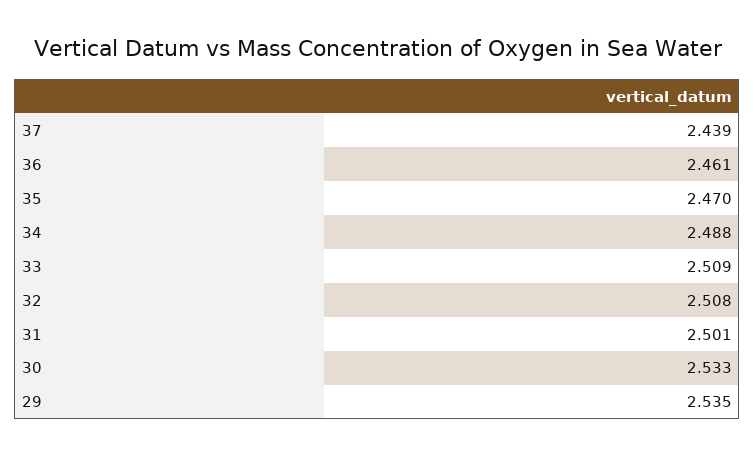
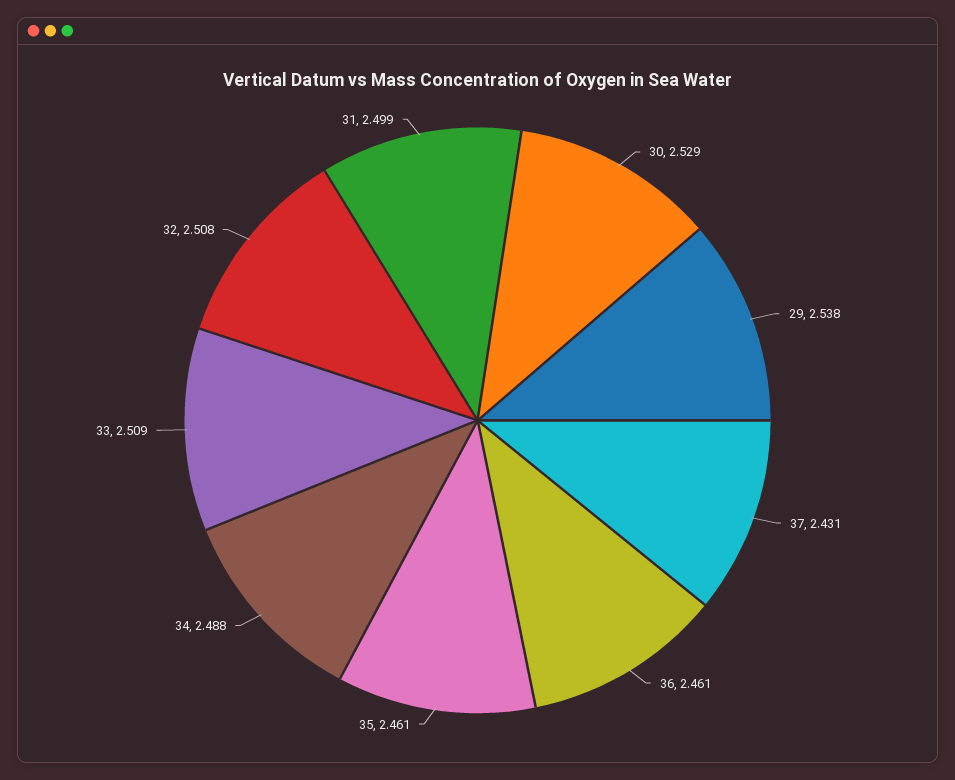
  {
-   "37": 2.439,
+   "37": 2.431,
    "36": 2.461,
-   "35": 2.47,
+   "35": 2.461,
    "34": 2.488,
    "33": 2.509,
    "32": 2.508,
-   "31": 2.501,
+   "31": 2.499,
-   "30": 2.533,
+   "30": 2.529,
-   "29": 2.535
+   "29": 2.538
  }

